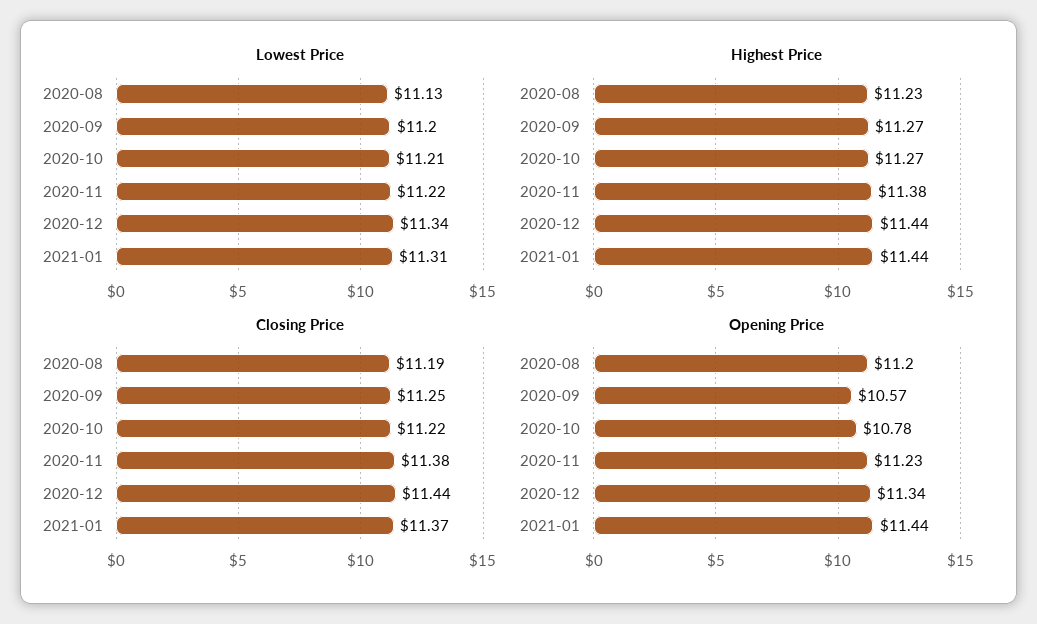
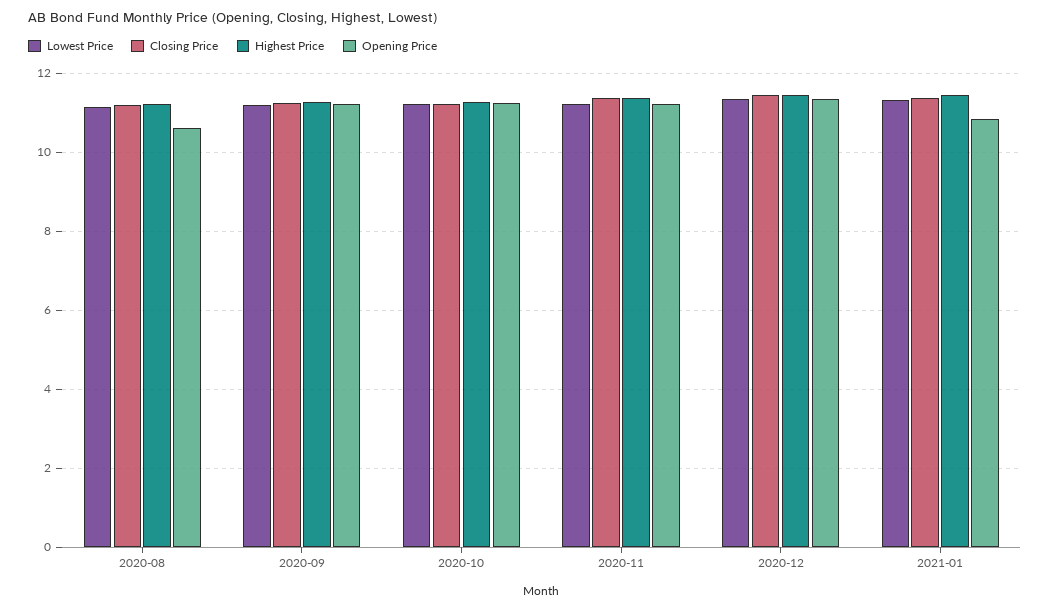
  {
    "Lowest Price": {
      "2020-08": 11.13,
      "2020-09": 11.2,
      "2020-10": 11.21,
      "2020-11": 11.22,
      "2020-12": 11.34,
      "2021-01": 11.31
    },
    "Highest Price": {
      "2020-08": 11.23,
      "2020-09": 11.27,
      "2020-10": 11.27,
      "2020-11": 11.38,
      "2020-12": 11.44,
      "2021-01": 11.44
    },
    "Closing Price": {
      "2020-08": 11.19,
      "2020-09": 11.25,
      "2020-10": 11.22,
      "2020-11": 11.38,
      "2020-12": 11.44,
      "2021-01": 11.37
    },
    "Opening Price": {
-     "2020-08": 11.2,
+     "2020-08": 10.6,
-     "2020-09": 10.57,
+     "2020-09": 11.2,
-     "2020-10": 10.78,
+     "2020-10": 11.2,
      "2020-11": 11.23,
      "2020-12": 11.34,
-     "2021-01": 11.44
+     "2021-01": 10.8
    }
  }

